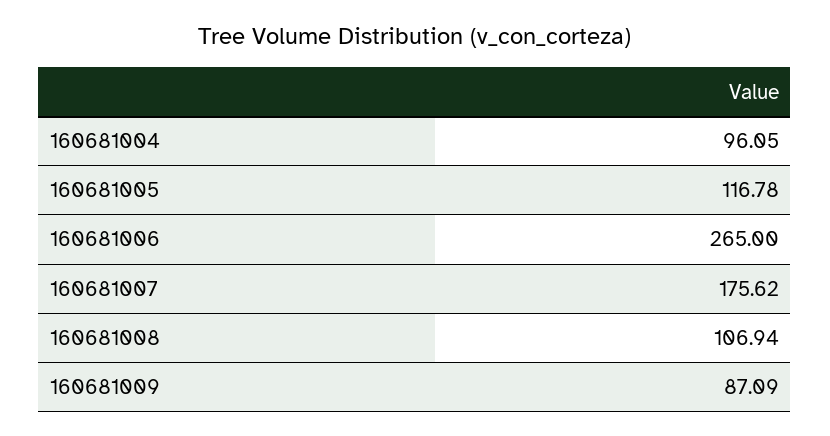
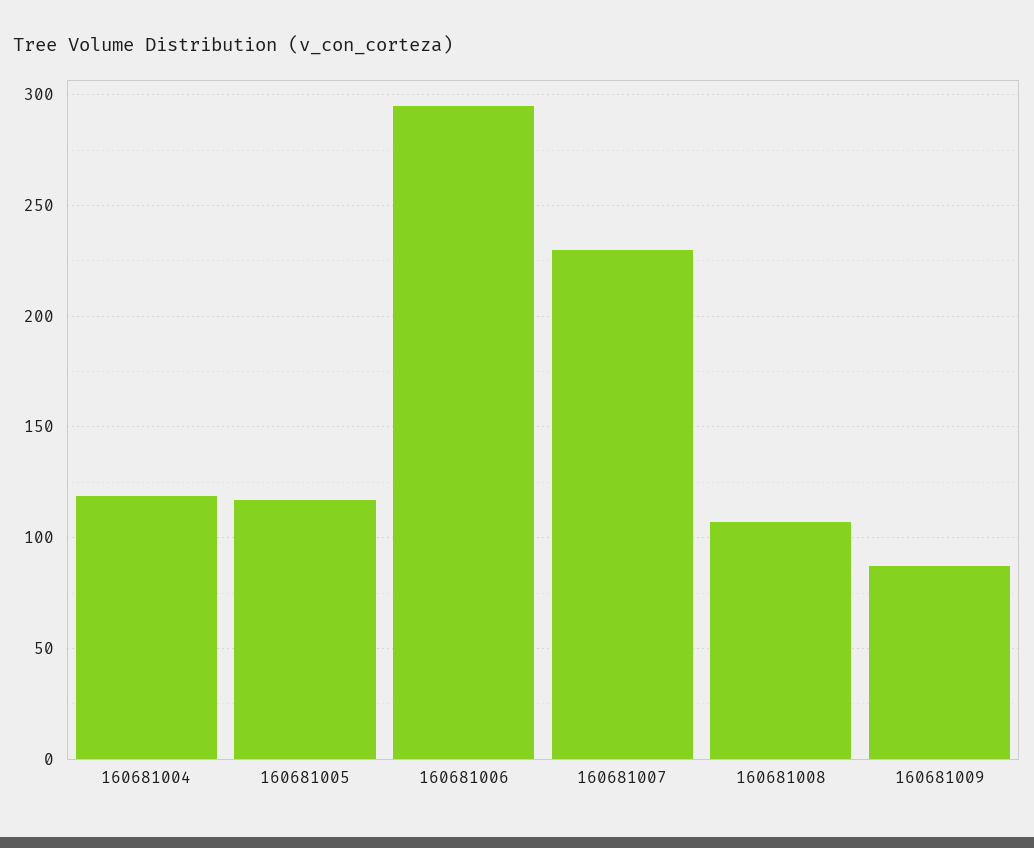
  {
-   "160681004": 96.05,
+   "160681004": 120,
    "160681005": 116.78,
-   "160681006": 265,
+   "160681006": 295,
-   "160681007": 175.62,
+   "160681007": 230,
    "160681008": 106.94,
    "160681009": 87.09
  }

